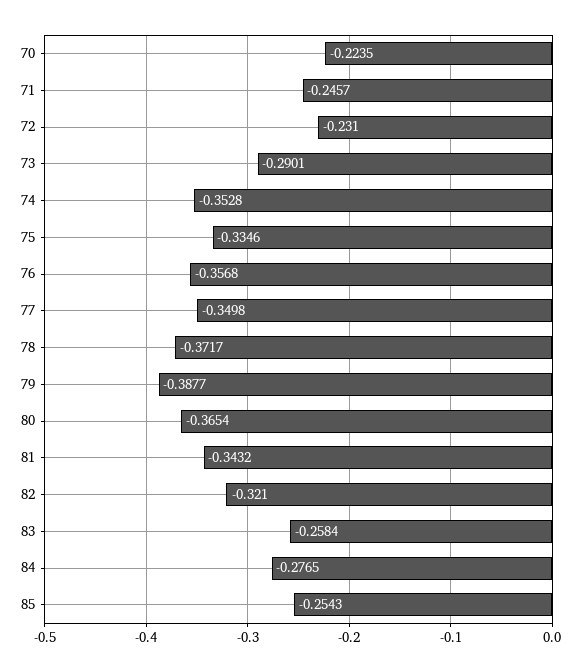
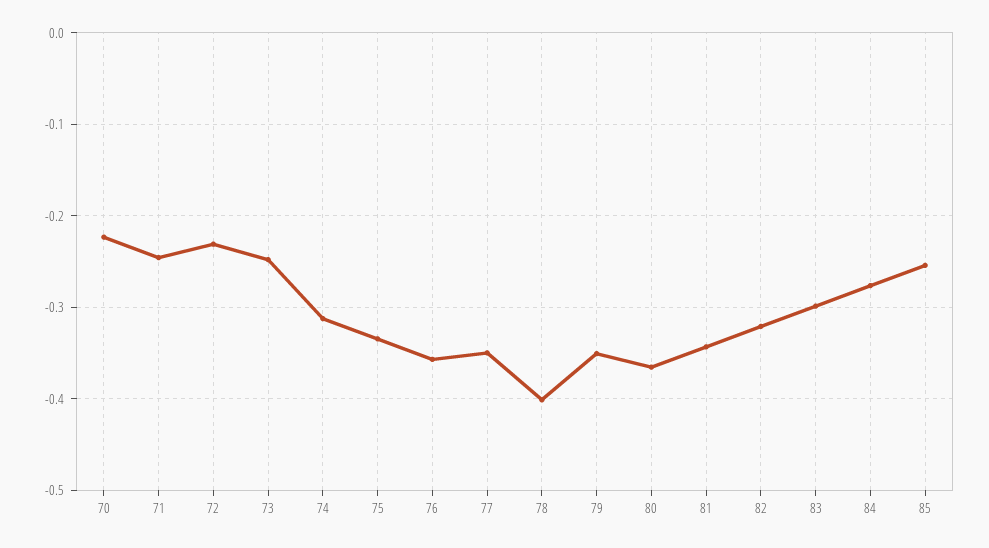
  {
    "70": -0.2235,
    "71": -0.2457,
    "72": -0.231,
-   "73": -0.2901,
+   "73": -0.25,
-   "74": -0.3528,
+   "74": -0.31,
    "75": -0.3346,
    "76": -0.3568,
    "77": -0.3498,
-   "78": -0.3717,
+   "78": -0.4,
-   "79": -0.3877,
+   "79": -0.35,
    "80": -0.3654,
    "81": -0.3432,
    "82": -0.321,
-   "83": -0.2584,
+   "83": -0.3,
    "84": -0.2765,
    "85": -0.2543
  }

